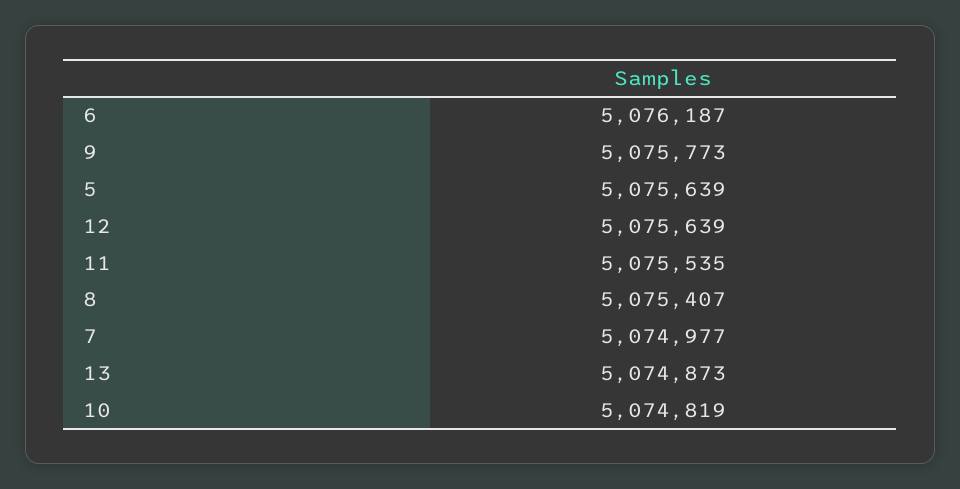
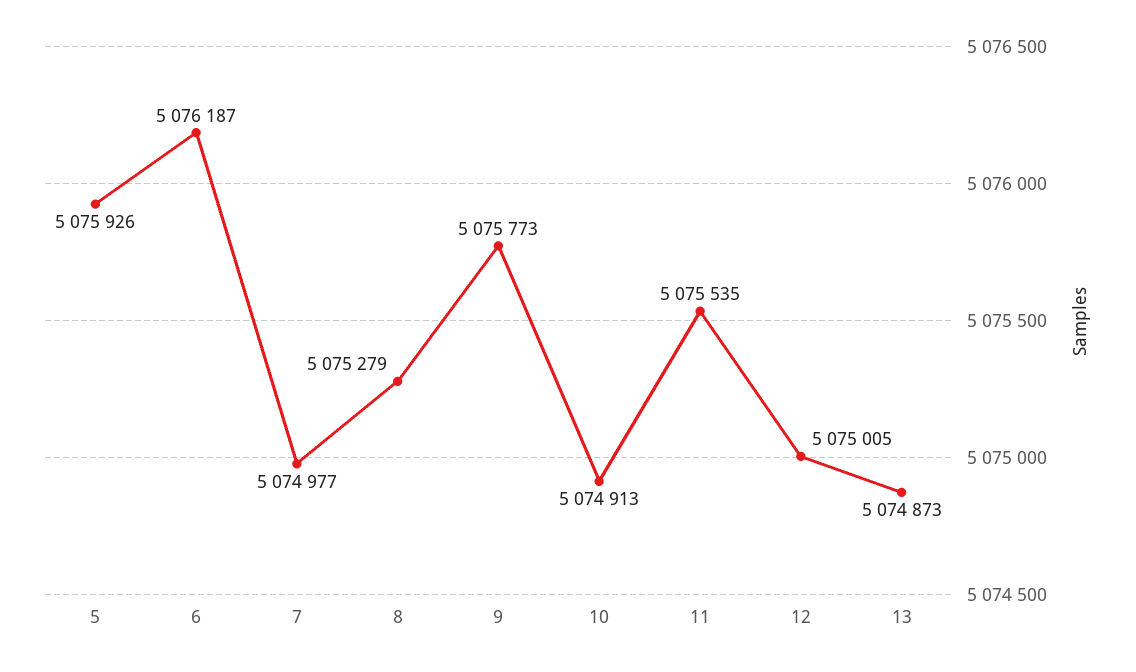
  {
    "6": 5076187,
    "9": 5075773,
-   "5": 5075639,
+   "5": 5075926,
-   "12": 5075639,
+   "12": 5075005,
    "11": 5075535,
-   "8": 5075407,
+   "8": 5075279,
    "7": 5074977,
    "13": 5074873,
-   "10": 5074819
+   "10": 5074913
  }

